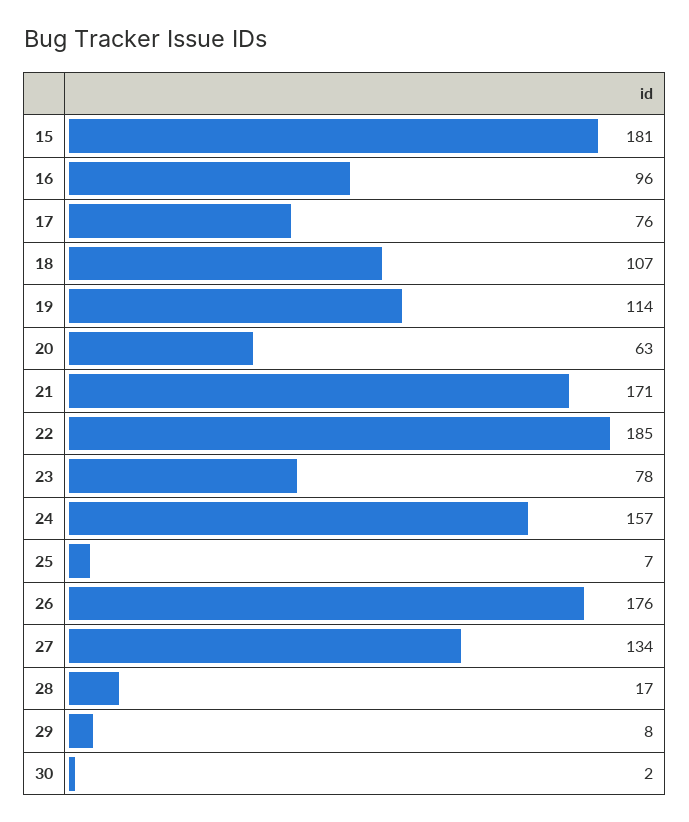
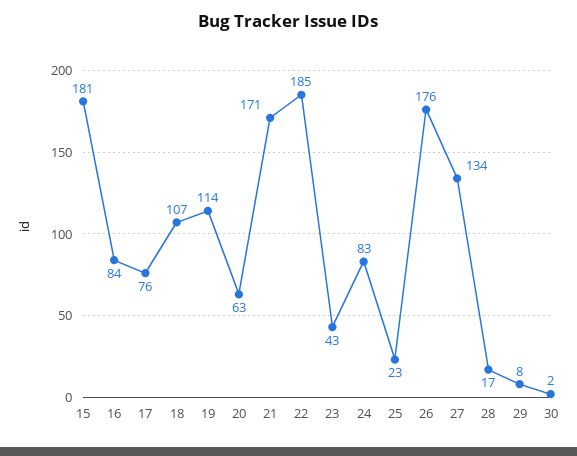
  {
    "15": 181,
-   "16": 96,
+   "16": 84,
    "17": 76,
    "18": 107,
    "19": 114,
    "20": 63,
    "21": 171,
    "22": 185,
-   "23": 78,
+   "23": 43,
-   "24": 157,
+   "24": 83,
-   "25": 7,
+   "25": 23,
    "26": 176,
    "27": 134,
    "28": 17,
    "29": 8,
    "30": 2
  }

